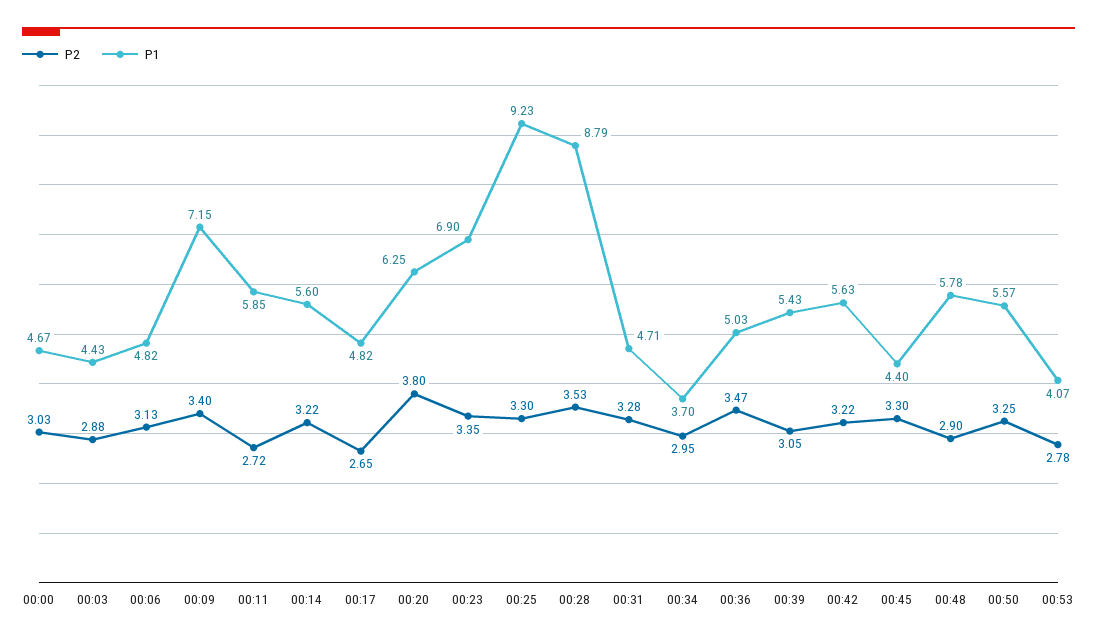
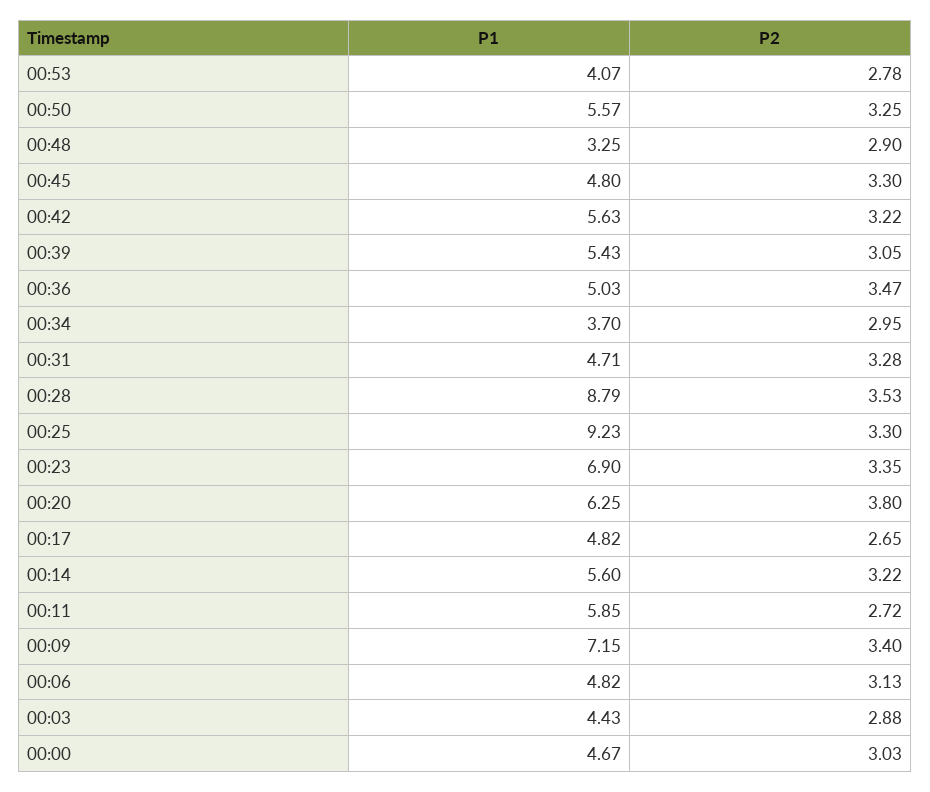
  {
    "P2": {
      "00:00": 3.03,
      "00:03": 2.88,
      "00:06": 3.13,
      "00:09": 3.4,
      "00:11": 2.72,
      "00:14": 3.22,
      "00:17": 2.65,
      "00:20": 3.8,
      "00:23": 3.35,
      "00:25": 3.3,
      "00:28": 3.53,
      "00:31": 3.28,
      "00:34": 2.95,
      "00:36": 3.47,
      "00:39": 3.05,
      "00:42": 3.22,
      "00:45": 3.3,
      "00:48": 2.9,
      "00:50": 3.25,
      "00:53": 2.78
    },
    "P1": {
      "00:00": 4.67,
      "00:03": 4.43,
      "00:06": 4.82,
      "00:09": 7.15,
      "00:11": 5.85,
      "00:14": 5.6,
      "00:17": 4.82,
      "00:20": 6.25,
      "00:23": 6.9,
      "00:25": 9.23,
      "00:28": 8.79,
      "00:31": 4.71,
      "00:34": 3.7,
      "00:36": 5.03,
      "00:39": 5.43,
      "00:42": 5.63,
-     "00:45": 4.4,
+     "00:45": 4.8,
-     "00:48": 5.78,
+     "00:48": 3.25,
      "00:50": 5.57,
      "00:53": 4.07
    }
  }

